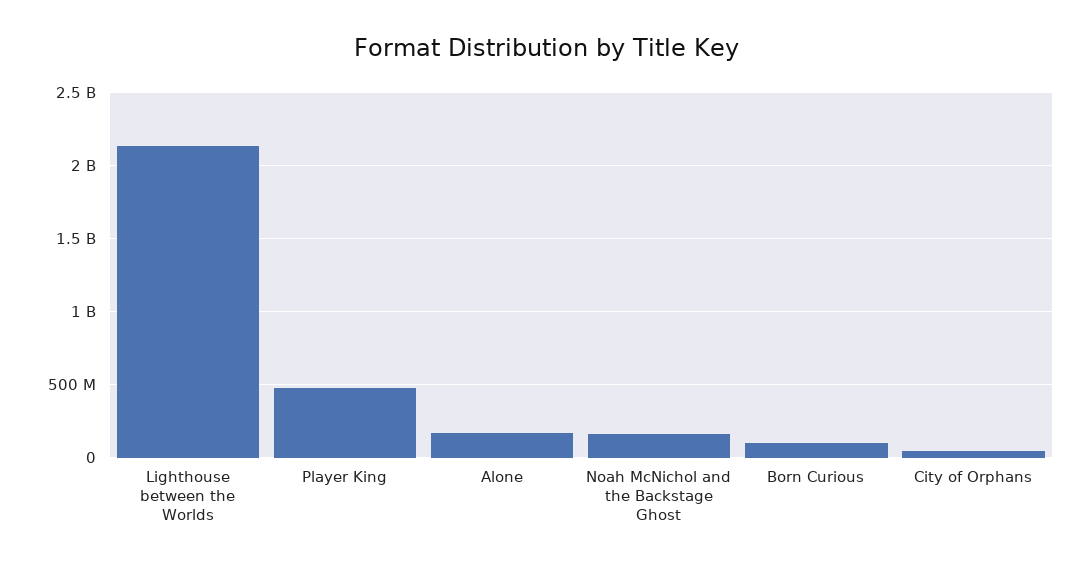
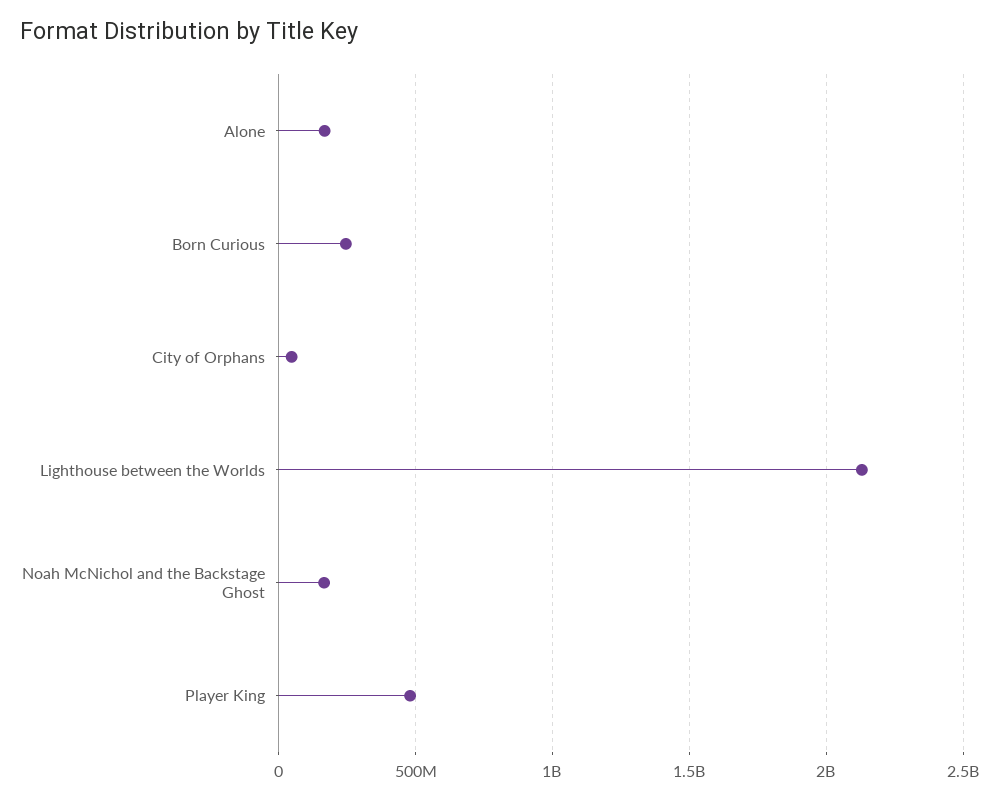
  {
    "Lighthouse between the Worlds": 2150000000,
    "Player King": 500000000,
    "Alone": 150000000,
    "Noah McNichol and the Backstage Ghost": 150000000,
-   "Born Curious": 100000000,
+   "Born Curious": 250000000,
    "City of Orphans": 50000000
  }

